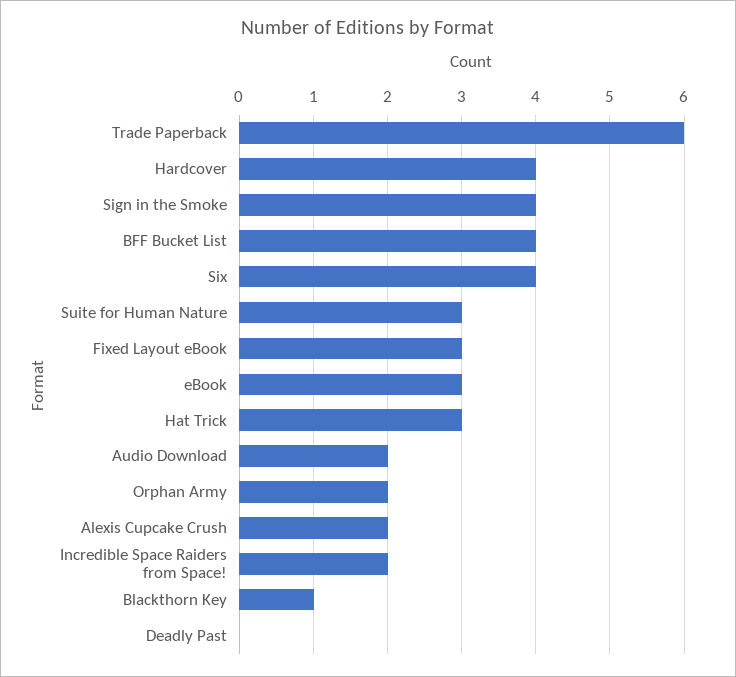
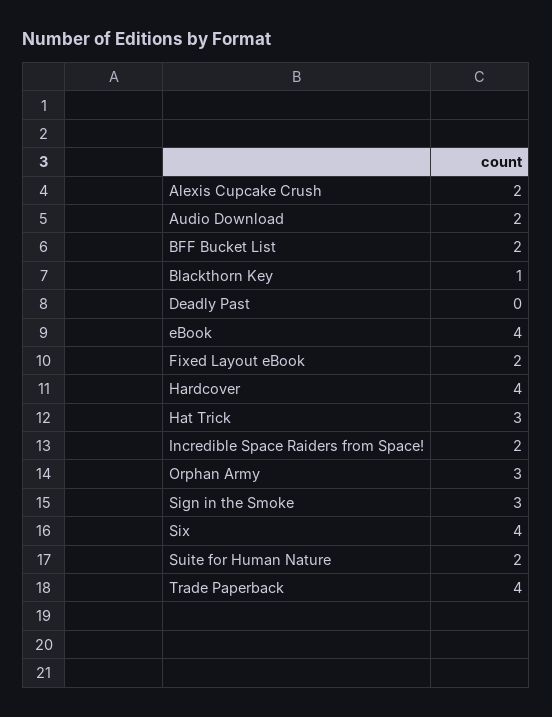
  {
-   "Trade Paperback": 6,
+   "Trade Paperback": 4,
    "Hardcover": 4,
-   "Sign in the Smoke": 4,
+   "Sign in the Smoke": 3,
-   "BFF Bucket List": 4,
+   "BFF Bucket List": 2,
    "Six": 4,
-   "Suite for Human Nature": 3,
+   "Suite for Human Nature": 2,
-   "Fixed Layout eBook": 3,
+   "Fixed Layout eBook": 2,
-   "eBook": 3,
+   "eBook": 4,
    "Hat Trick": 3,
    "Audio Download": 2,
-   "Orphan Army": 2,
+   "Orphan Army": 3,
    "Alexis Cupcake Crush": 2,
    "Incredible Space Raiders from Space!": 2,
    "Blackthorn Key": 1,
    "Deadly Past": 0
  }

